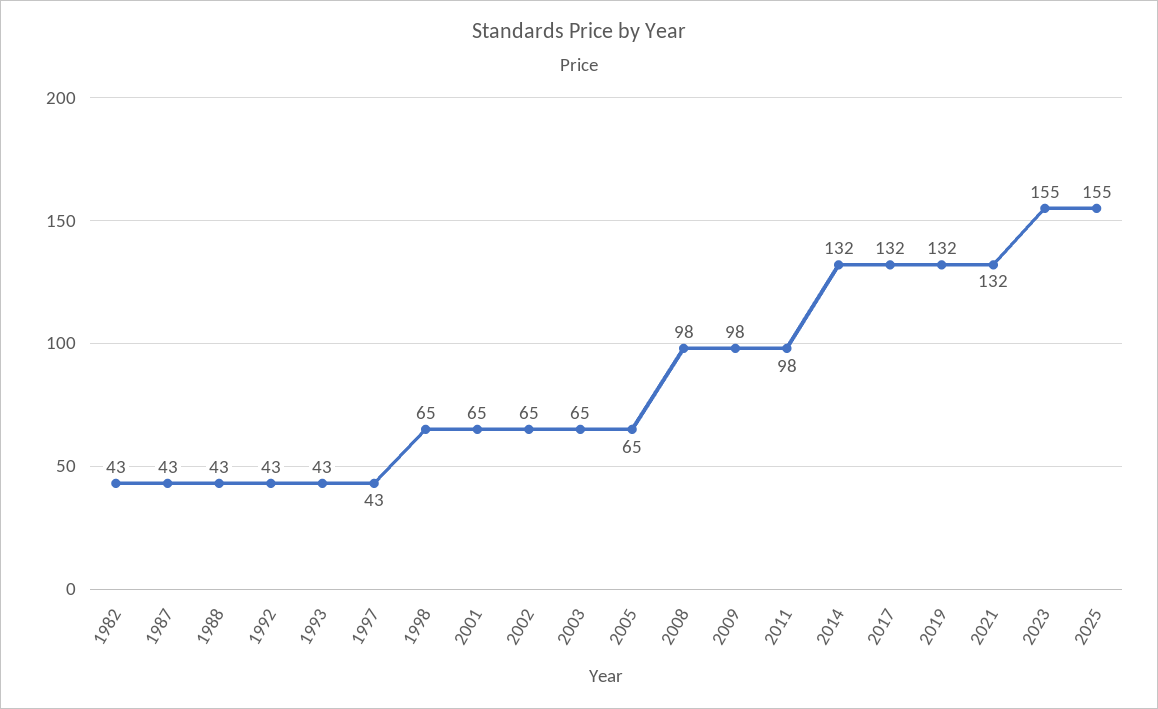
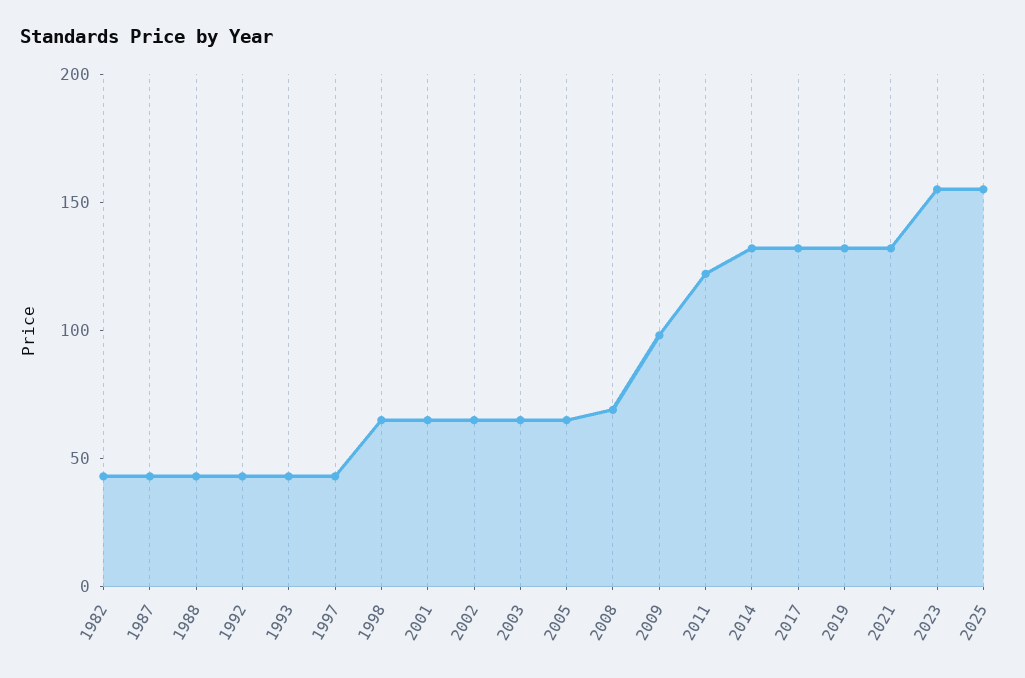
  {
    "1982": 43,
    "1987": 43,
    "1988": 43,
    "1992": 43,
    "1993": 43,
    "1997": 43,
    "1998": 65,
    "2001": 65,
    "2002": 65,
    "2003": 65,
    "2005": 65,
-   "2008": 98,
+   "2008": 70,
    "2009": 98,
-   "2011": 98,
+   "2011": 120,
    "2014": 132,
    "2017": 132,
    "2019": 132,
    "2021": 132,
    "2023": 155,
    "2025": 155
  }

